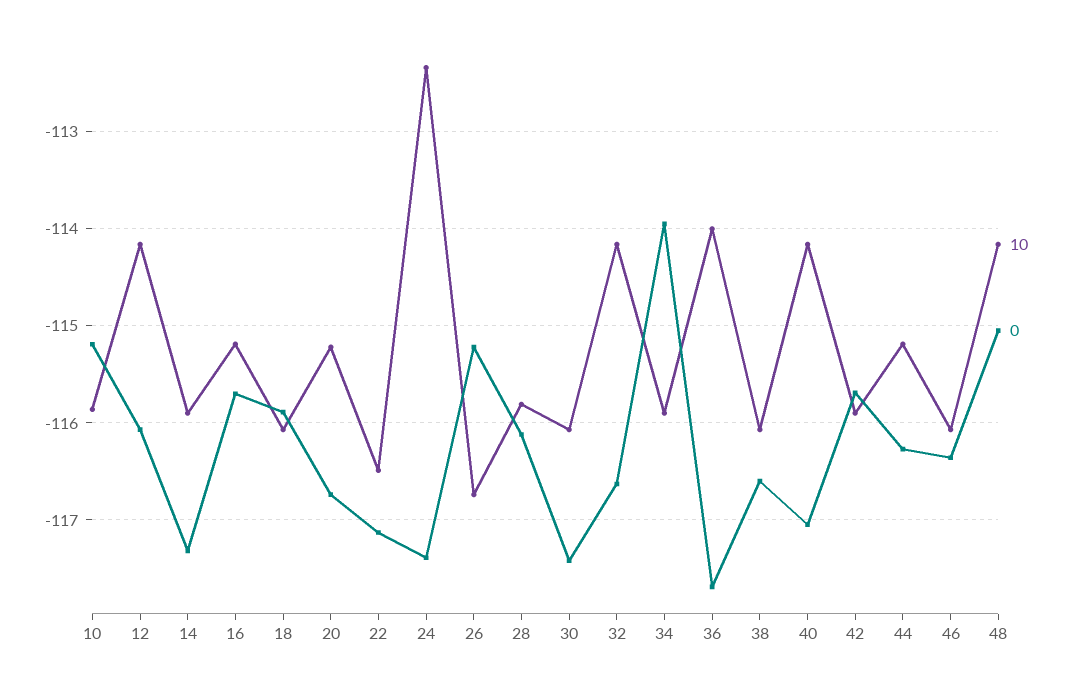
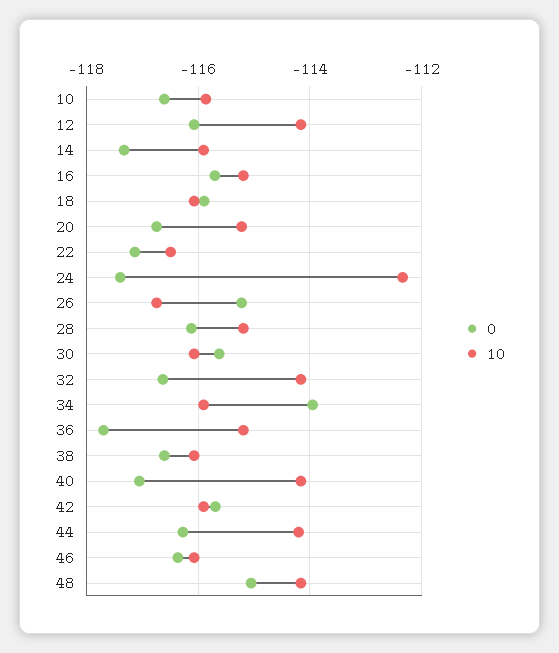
  {
    "10": {
      "10": -115.9,
      "12": -114.2,
      "14": -115.9,
      "16": -115.2,
      "18": -116.1,
      "20": -115.2,
      "22": -116.5,
      "24": -112.3,
      "26": -116.7,
-     "28": -115.8,
+     "28": -115.2,
      "30": -116.1,
      "32": -114.2,
      "34": -115.9,
-     "36": -114,
+     "36": -115.2,
      "38": -116.1,
      "40": -114.2,
      "42": -115.9,
-     "44": -115.2,
+     "44": -114.2,
      "46": -116.1,
      "48": -114.2
    },
    "0": {
-     "10": -115.2,
+     "10": -116.6,
      "12": -116.1,
      "14": -117.3,
      "16": -115.7,
      "18": -115.9,
      "20": -116.7,
      "22": -117.1,
      "24": -117.4,
      "26": -115.2,
      "28": -116.1,
-     "30": -117.4,
+     "30": -115.6,
      "32": -116.6,
      "34": -114,
      "36": -117.7,
      "38": -116.6,
      "40": -117.1,
      "42": -115.7,
      "44": -116.3,
      "46": -116.4,
      "48": -115.1
    }
  }

